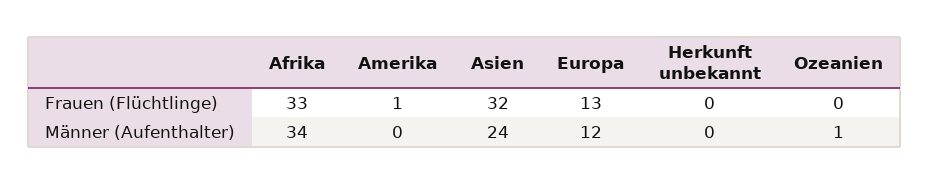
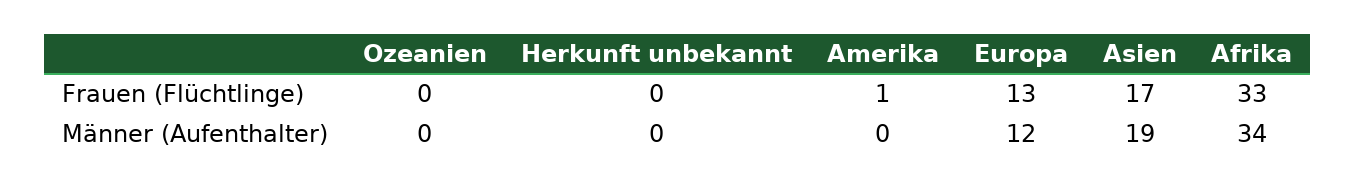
  {
    "Afrika": {
      "Frauen (Flüchtlinge)": 33,
      "Männer (Aufenthalter)": 34
    },
    "Amerika": {
      "Frauen (Flüchtlinge)": 1,
      "Männer (Aufenthalter)": 0
    },
    "Asien": {
-     "Frauen (Flüchtlinge)": 32,
+     "Frauen (Flüchtlinge)": 17,
-     "Männer (Aufenthalter)": 24
+     "Männer (Aufenthalter)": 19
    },
    "Europa": {
      "Frauen (Flüchtlinge)": 13,
      "Männer (Aufenthalter)": 12
    },
    "Herkunft unbekannt": {
      "Frauen (Flüchtlinge)": 0,
      "Männer (Aufenthalter)": 0
    },
    "Ozeanien": {
      "Frauen (Flüchtlinge)": 0,
-     "Männer (Aufenthalter)": 1
+     "Männer (Aufenthalter)": 0
    }
  }

